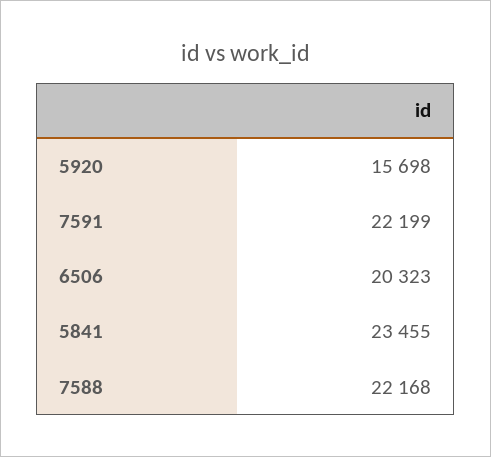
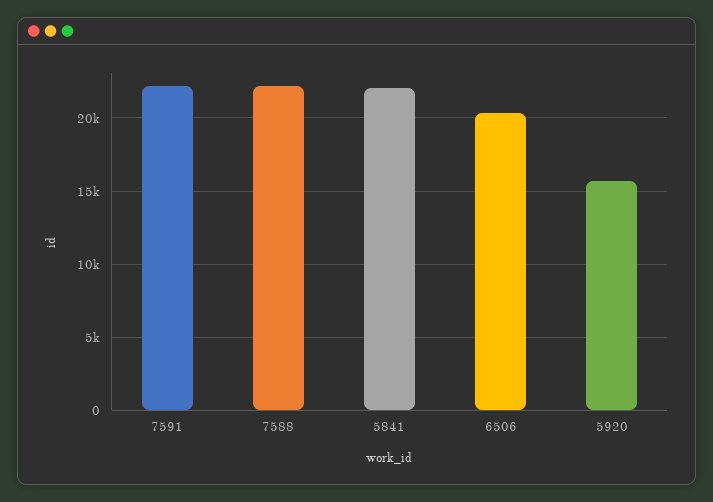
  {
    "5920": 15698,
    "7591": 22199,
    "6506": 20323,
-   "5841": 23455,
+   "5841": 22000,
    "7588": 22168
  }

